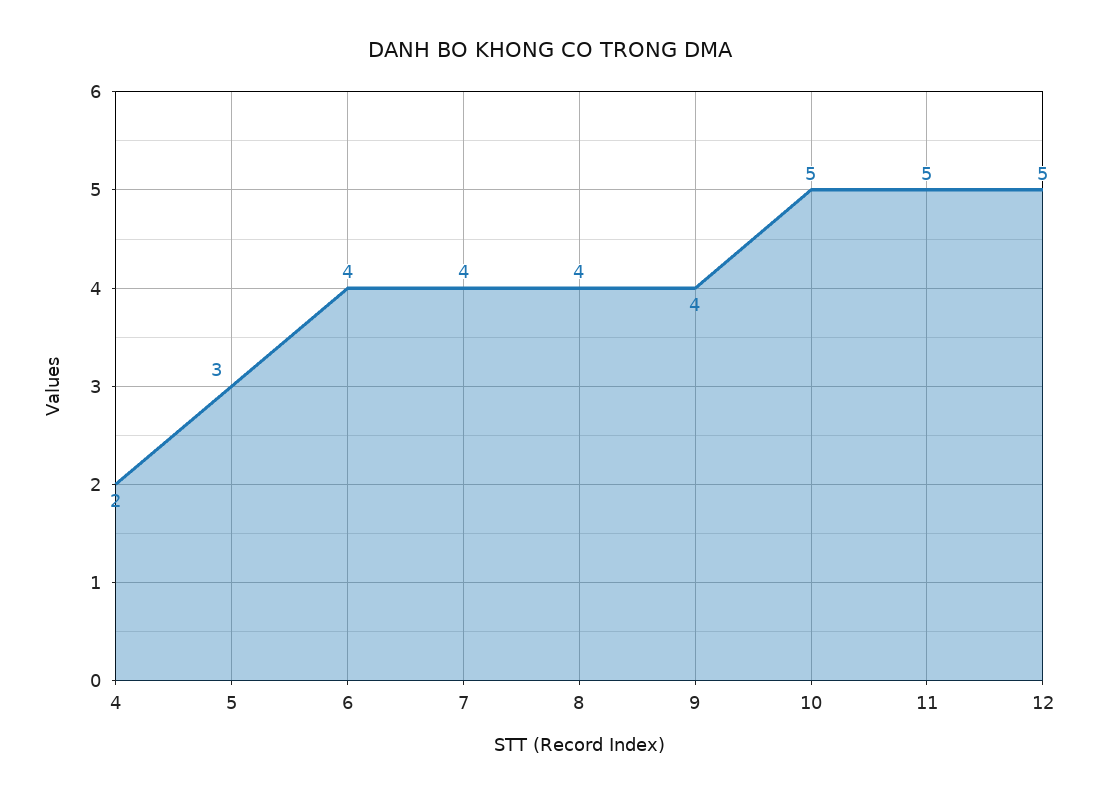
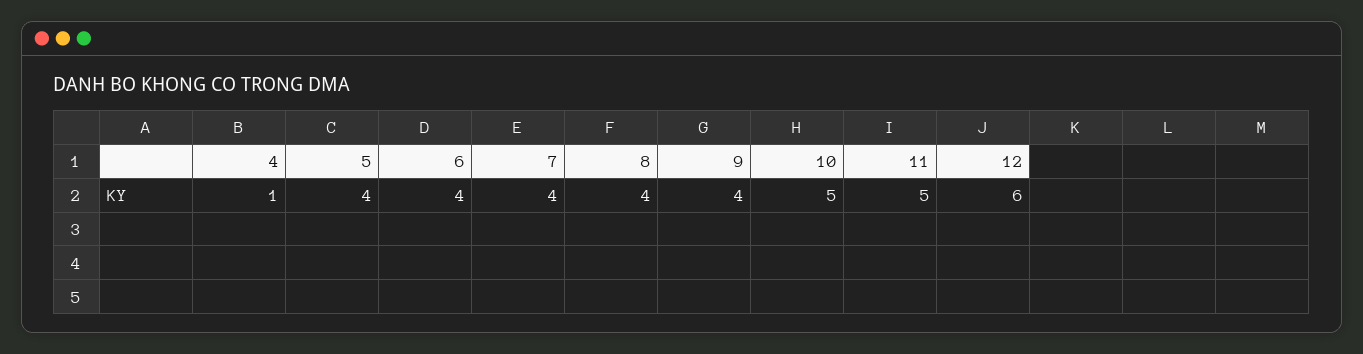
  {
-   "4": 2,
+   "4": 1,
-   "5": 3,
+   "5": 4,
    "6": 4,
    "7": 4,
    "8": 4,
    "9": 4,
    "10": 5,
    "11": 5,
-   "12": 5
+   "12": 6
  }

